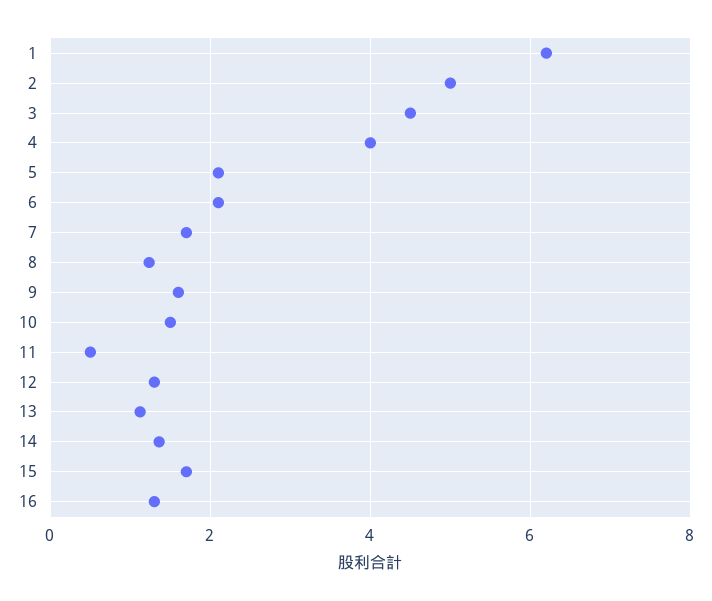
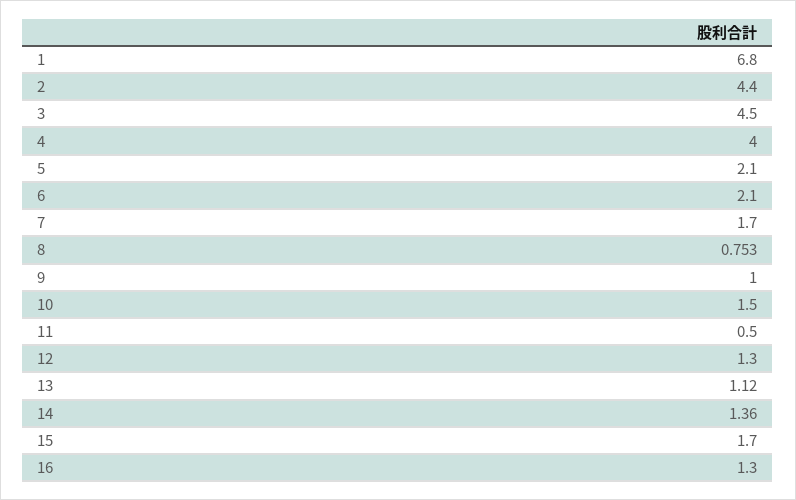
  {
-   "1": 6.2,
+   "1": 6.8,
-   "2": 5,
+   "2": 4.4,
    "3": 4.5,
    "4": 4,
    "5": 2.1,
    "6": 2.1,
    "7": 1.7,
-   "8": 1.2,
+   "8": 0.753,
-   "9": 1.6,
+   "9": 1,
    "10": 1.5,
    "11": 0.5,
    "12": 1.3,
    "13": 1.12,
    "14": 1.36,
    "15": 1.7,
    "16": 1.3
  }

